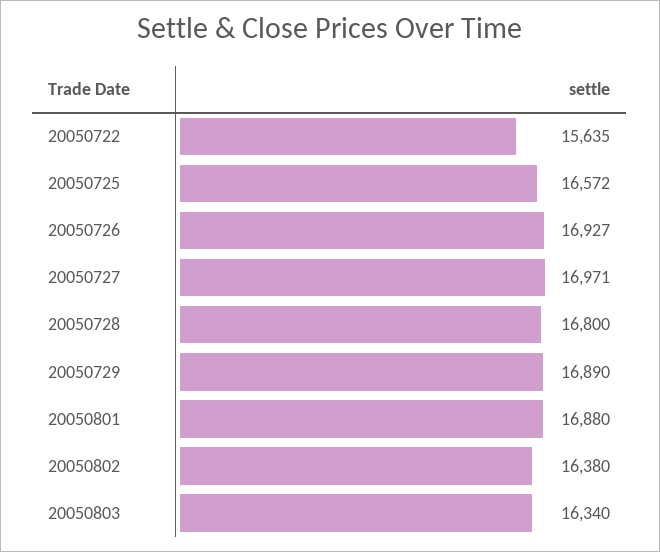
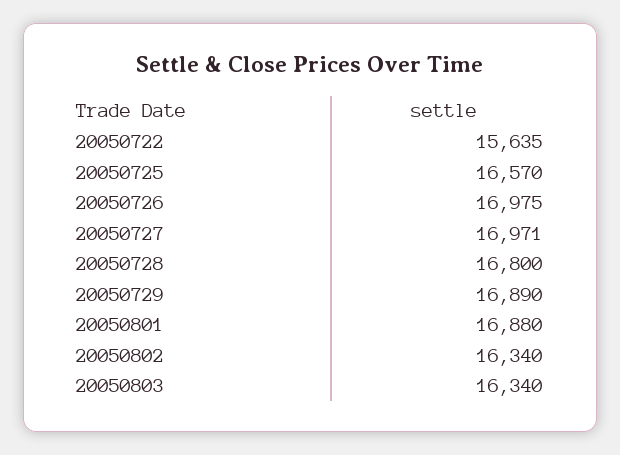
  {
    "20050722": 15635,
-   "20050725": 16572,
+   "20050725": 16570,
-   "20050726": 16927,
+   "20050726": 16975,
    "20050727": 16971,
    "20050728": 16800,
    "20050729": 16890,
    "20050801": 16880,
-   "20050802": 16380,
+   "20050802": 16340,
    "20050803": 16340
  }

